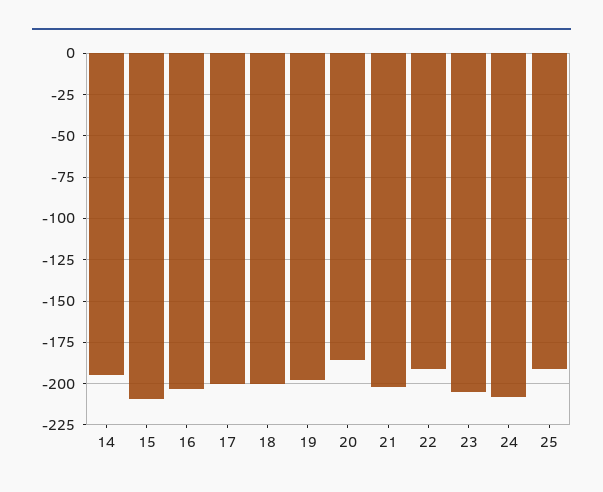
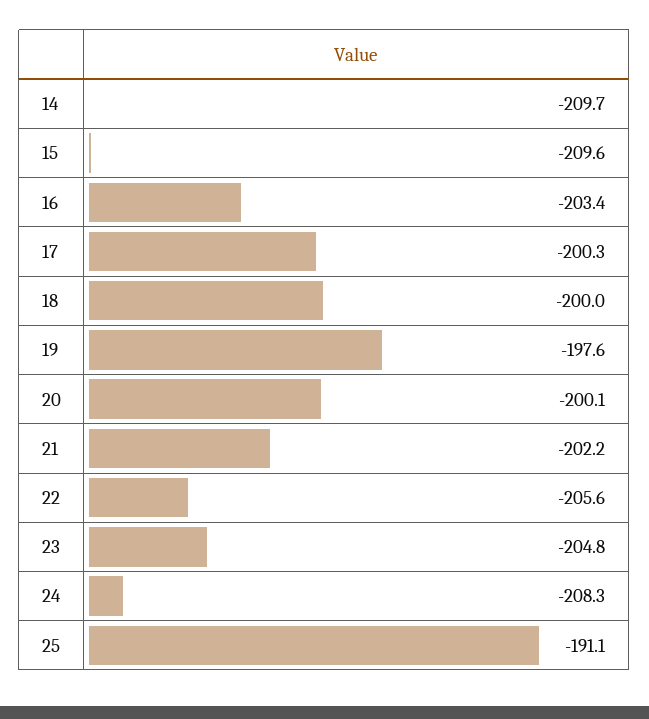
  {
-   "14": -195,
+   "14": -209.7,
    "15": -209.6,
    "16": -203.4,
    "17": -200.3,
    "18": -200,
    "19": -197.6,
-   "20": -185,
+   "20": -200.1,
    "21": -202.2,
-   "22": -190,
+   "22": -205.6,
    "23": -204.8,
    "24": -208.3,
    "25": -191.1
  }

